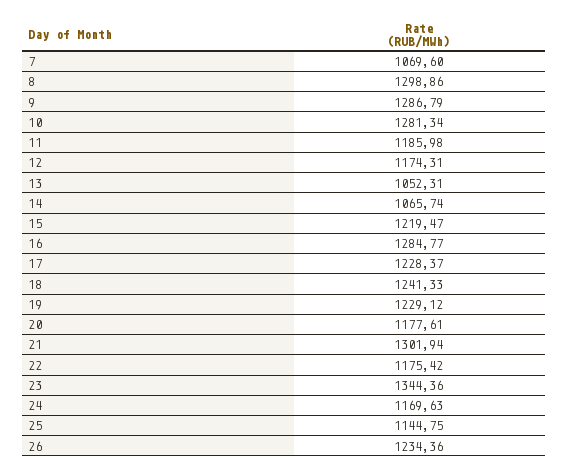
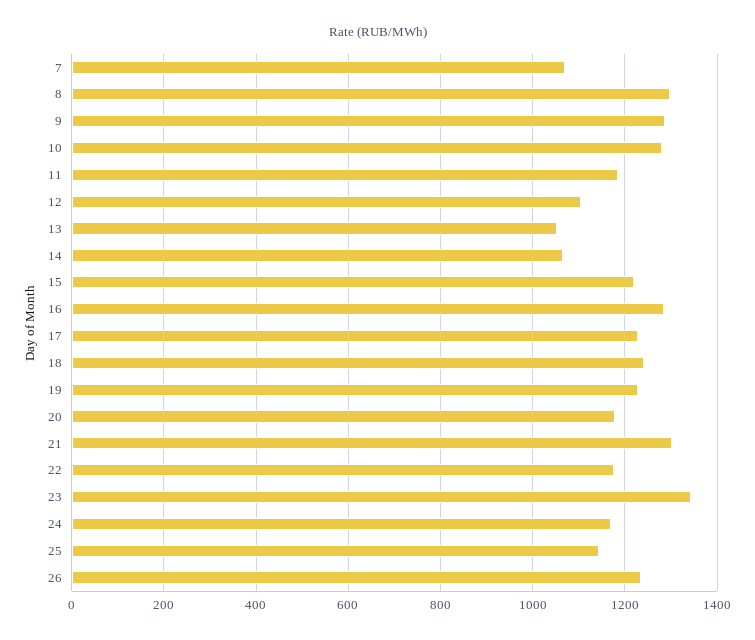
  {
    "7": 1069.6,
    "8": 1298.86,
    "9": 1286.79,
    "10": 1281.34,
    "11": 1185.98,
-   "12": 1174.31,
+   "12": 1100,
    "13": 1052.31,
    "14": 1065.74,
    "15": 1219.47,
    "16": 1284.77,
    "17": 1228.37,
    "18": 1241.33,
    "19": 1229.12,
    "20": 1177.61,
    "21": 1301.94,
    "22": 1175.42,
    "23": 1344.36,
    "24": 1169.63,
    "25": 1144.75,
    "26": 1234.36
  }

